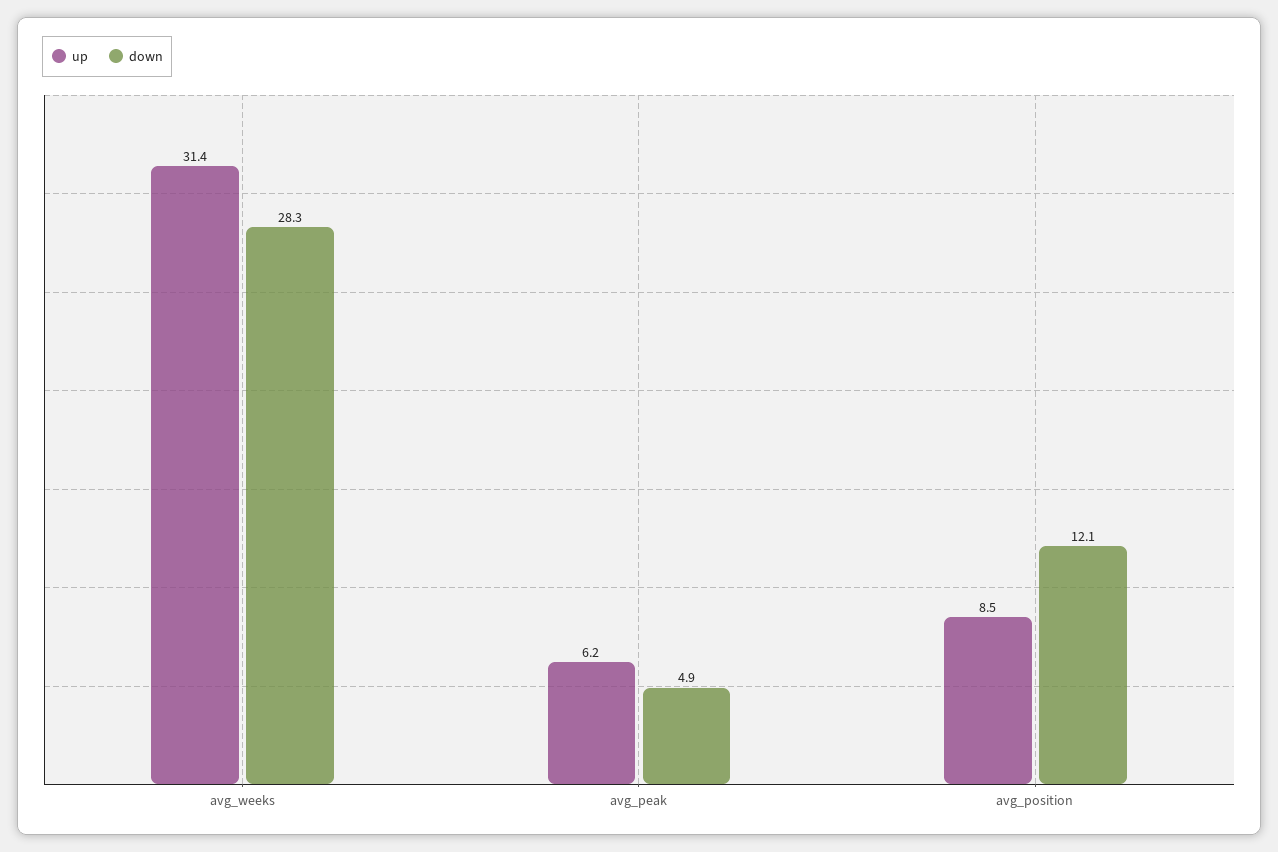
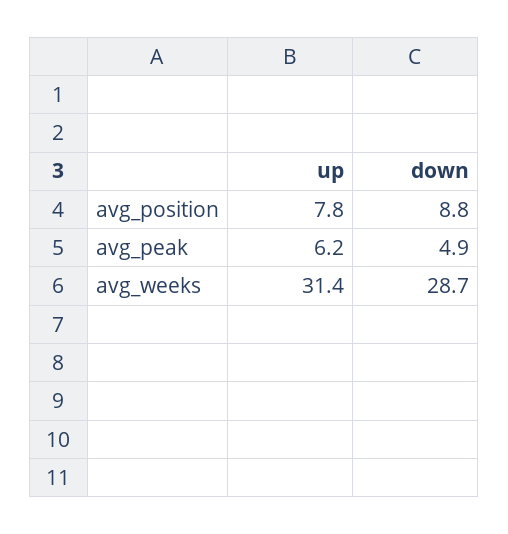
  {
    "up": {
      "avg_weeks": 31.4,
      "avg_peak": 6.2,
-     "avg_position": 8.5
+     "avg_position": 7.8
    },
    "down": {
-     "avg_weeks": 28.3,
+     "avg_weeks": 28.7,
      "avg_peak": 4.9,
-     "avg_position": 12.1
+     "avg_position": 8.8
    }
  }

